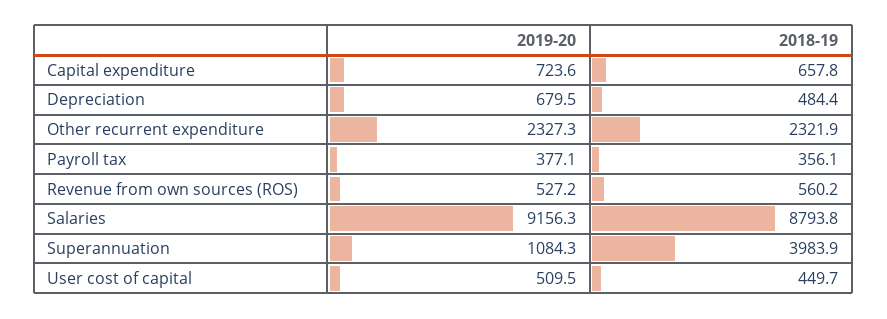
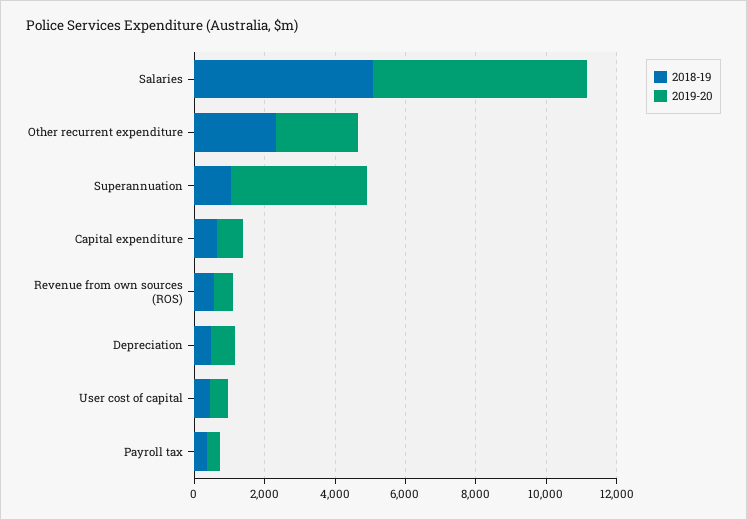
  {
    "2019-20": {
      "Capital expenditure": 723.6,
      "Depreciation": 679.5,
      "Other recurrent expenditure": 2327.3,
      "Payroll tax": 377.1,
      "Revenue from own sources (ROS)": 527.2,
-     "Salaries": 9156.3,
+     "Salaries": 6000,
-     "Superannuation": 1084.3,
+     "Superannuation": 4000,
      "User cost of capital": 509.5
    },
    "2018-19": {
      "Capital expenditure": 657.8,
      "Depreciation": 484.4,
      "Other recurrent expenditure": 2321.9,
      "Payroll tax": 356.1,
      "Revenue from own sources (ROS)": 560.2,
-     "Salaries": 8793.8,
+     "Salaries": 5000,
-     "Superannuation": 3983.9,
+     "Superannuation": 1000,
      "User cost of capital": 449.7
    }
  }

